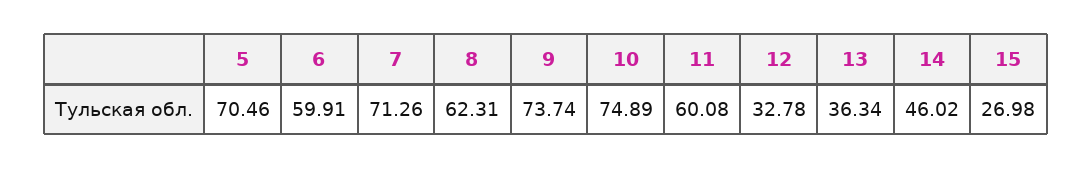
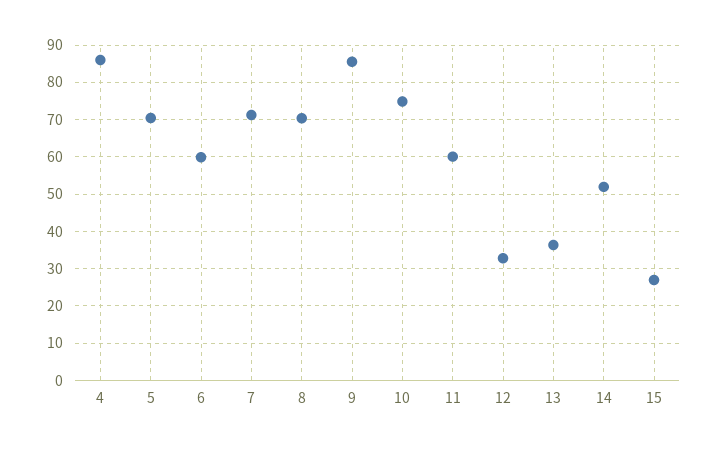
  {
    "5": 70.46,
    "6": 59.91,
    "7": 71.26,
-   "8": 62.31,
+   "8": 70,
-   "9": 73.74,
+   "9": 86,
    "10": 74.89,
    "11": 60.08,
    "12": 32.78,
    "13": 36.34,
-   "14": 46.02,
+   "14": 52,
-   "15": 26.98
+   "15": 26.98,
+   "4": 86
  }

